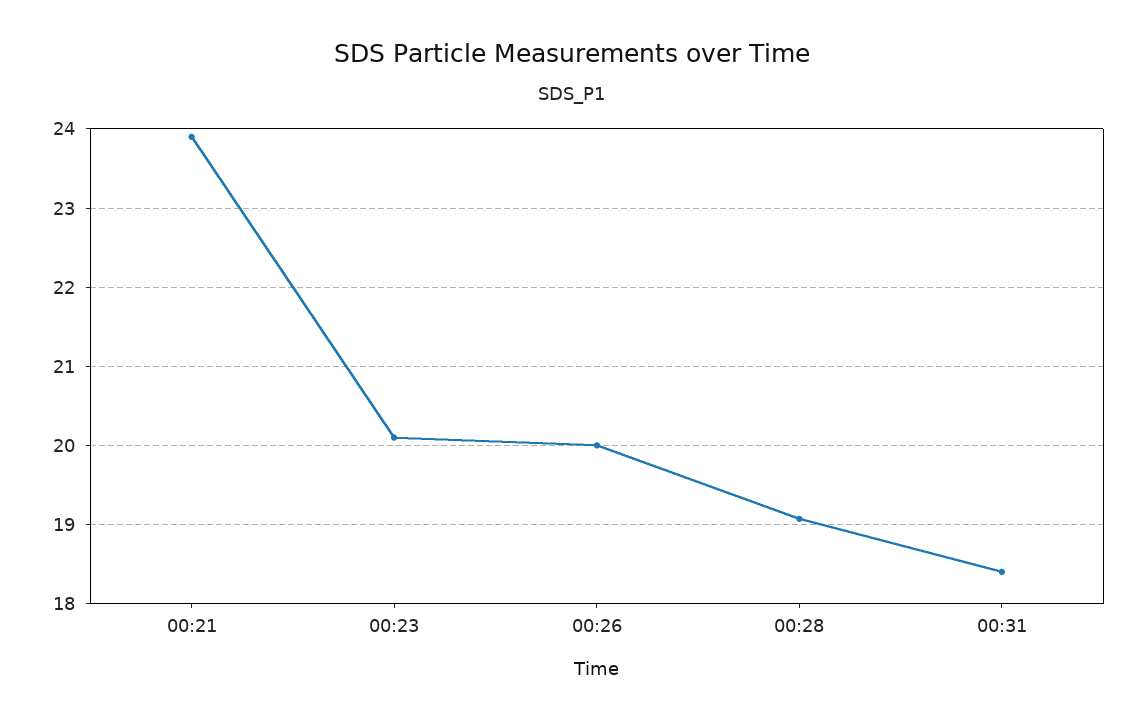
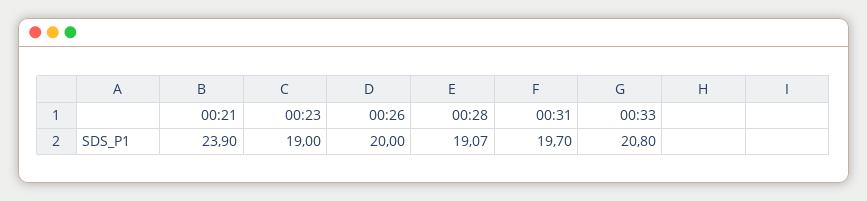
  {
    "00:21": 23.9,
-   "00:23": 20.1,
+   "00:23": 19,
    "00:26": 20,
    "00:28": 19.07,
-   "00:31": 18.4
+   "00:31": 19.7,
+   "00:33": 20.8
  }

